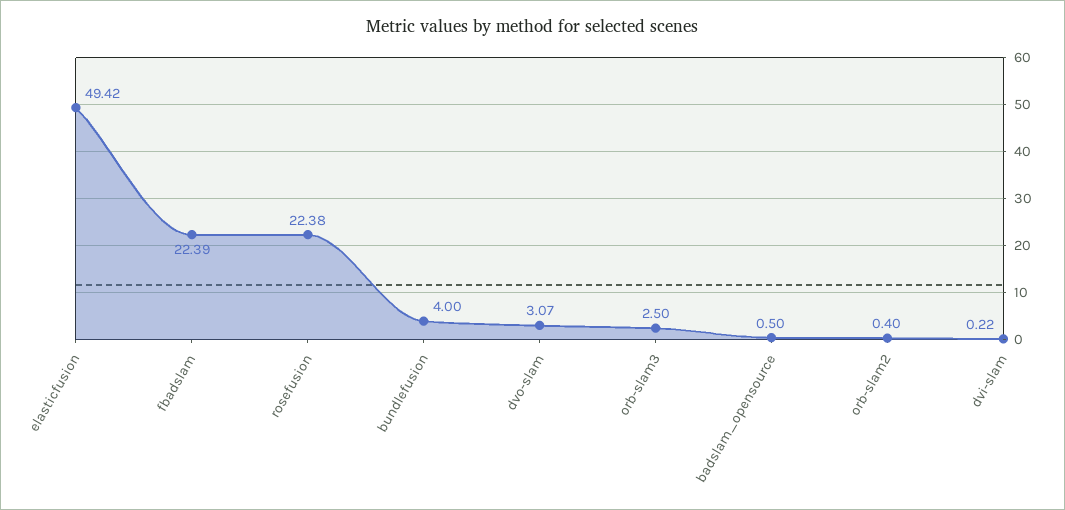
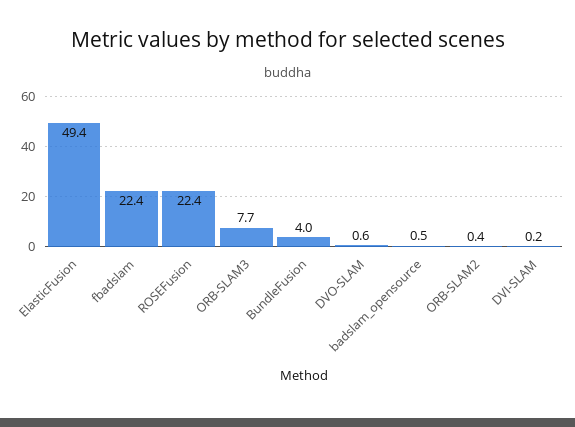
  {
    "elasticfusion": 49.42,
    "fbadslam": 22.39,
    "rosefusion": 22.38,
    "bundlefusion": 4,
-   "dvo-slam": 3.07,
+   "dvo-slam": 0.6,
-   "orb-slam3": 2.5,
+   "orb-slam3": 7.7,
    "badslam_opensource": 0.5,
    "orb-slam2": 0.4,
    "dvi-slam": 0.22
  }

